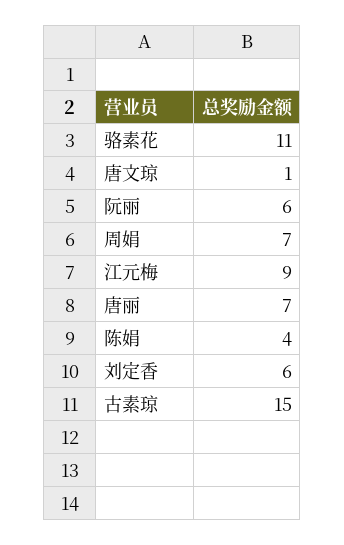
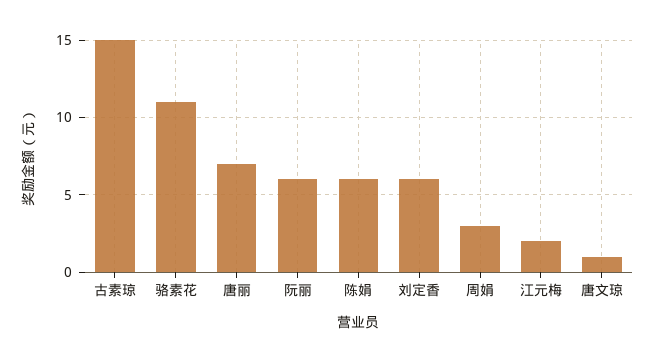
  {
    "骆素花": 11,
    "唐文琼": 1,
    "阮丽": 6,
-   "周娟": 7,
+   "周娟": 3,
-   "江元梅": 9,
+   "江元梅": 2,
    "唐丽": 7,
-   "陈娟": 4,
+   "陈娟": 6,
    "刘定香": 6,
    "古素琼": 15
  }

